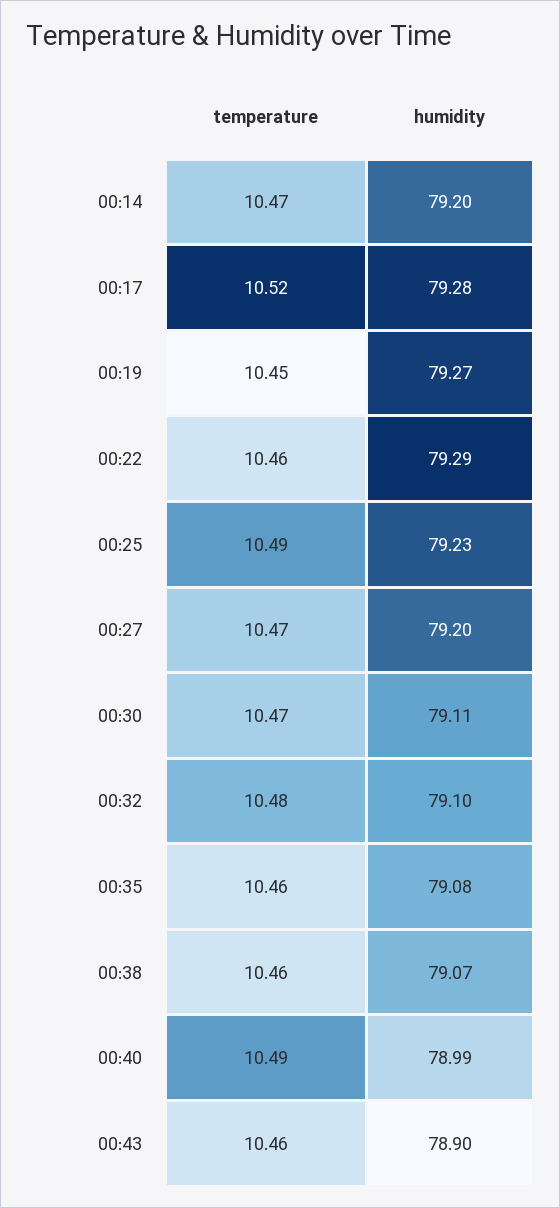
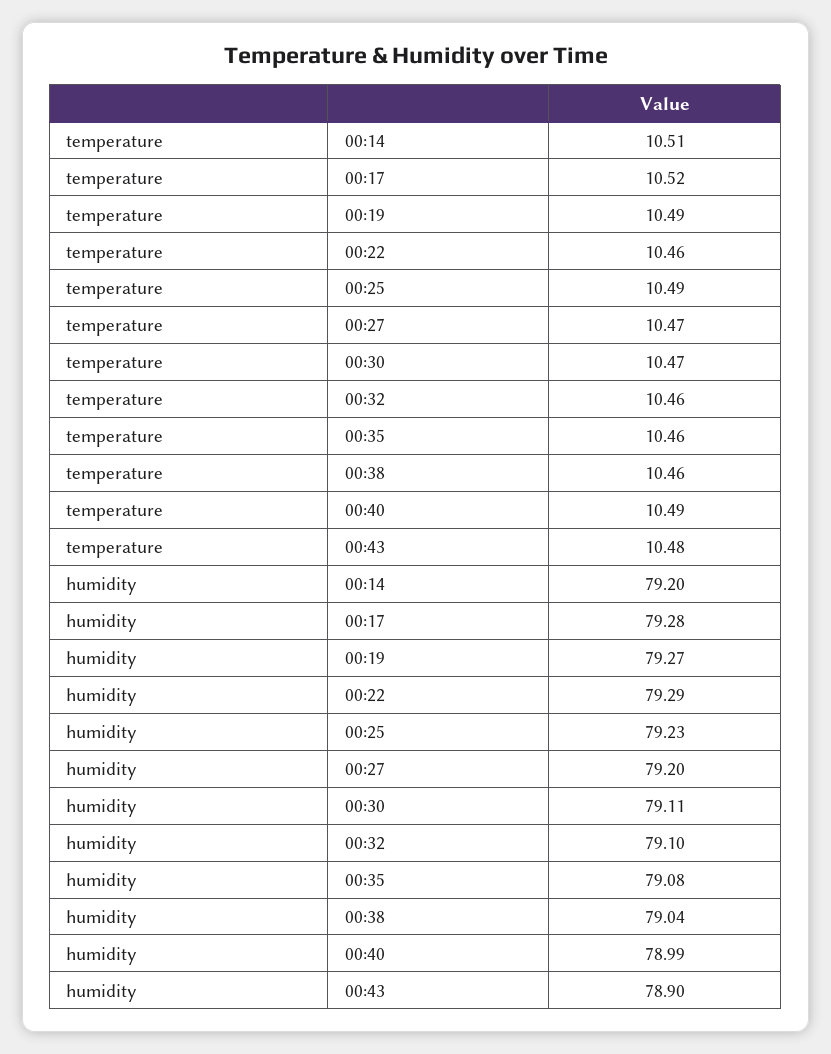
  {
    "temperature": {
-     "00:14": 10.47,
+     "00:14": 10.51,
      "00:17": 10.52,
-     "00:19": 10.45,
+     "00:19": 10.49,
      "00:22": 10.46,
      "00:25": 10.49,
      "00:27": 10.47,
      "00:30": 10.47,
-     "00:32": 10.48,
+     "00:32": 10.46,
      "00:35": 10.46,
      "00:38": 10.46,
      "00:40": 10.49,
-     "00:43": 10.46
+     "00:43": 10.48
    },
    "humidity": {
      "00:14": 79.2,
      "00:17": 79.28,
      "00:19": 79.27,
      "00:22": 79.29,
      "00:25": 79.23,
      "00:27": 79.2,
      "00:30": 79.11,
      "00:32": 79.1,
      "00:35": 79.08,
-     "00:38": 79.07,
+     "00:38": 79.04,
      "00:40": 78.99,
      "00:43": 78.9
    }
  }

